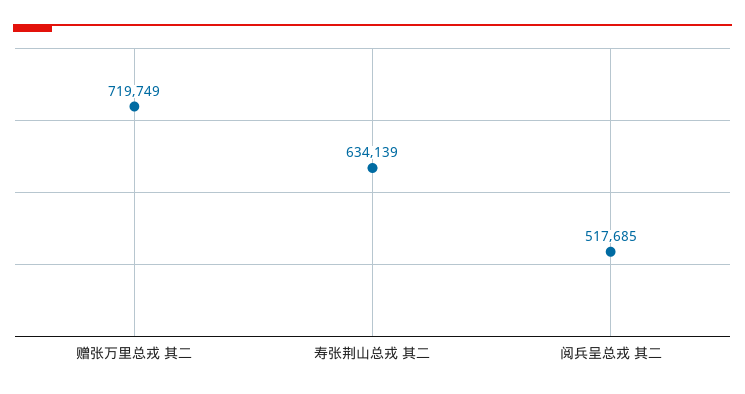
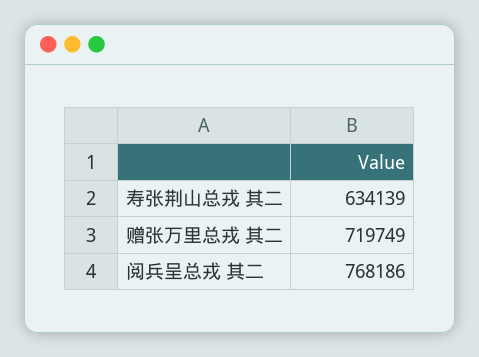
  {
    "赠张万里总戎 其二": 719749,
    "寿张荆山总戎 其二": 634139,
-   "阅兵呈总戎 其二": 517685
+   "阅兵呈总戎 其二": 768186
  }

